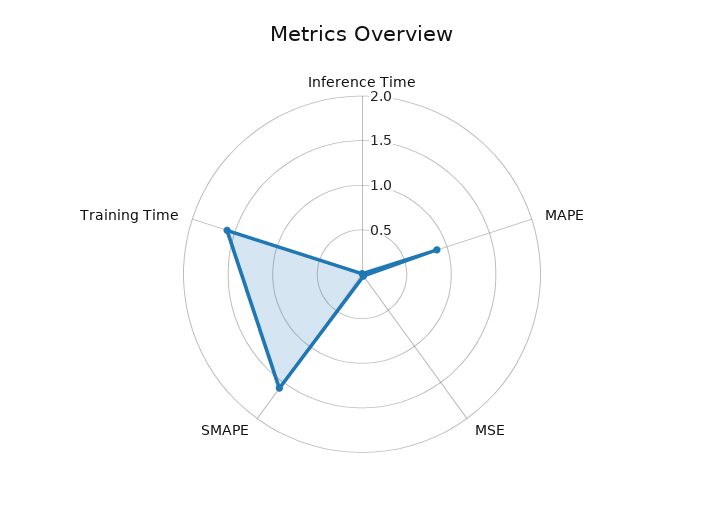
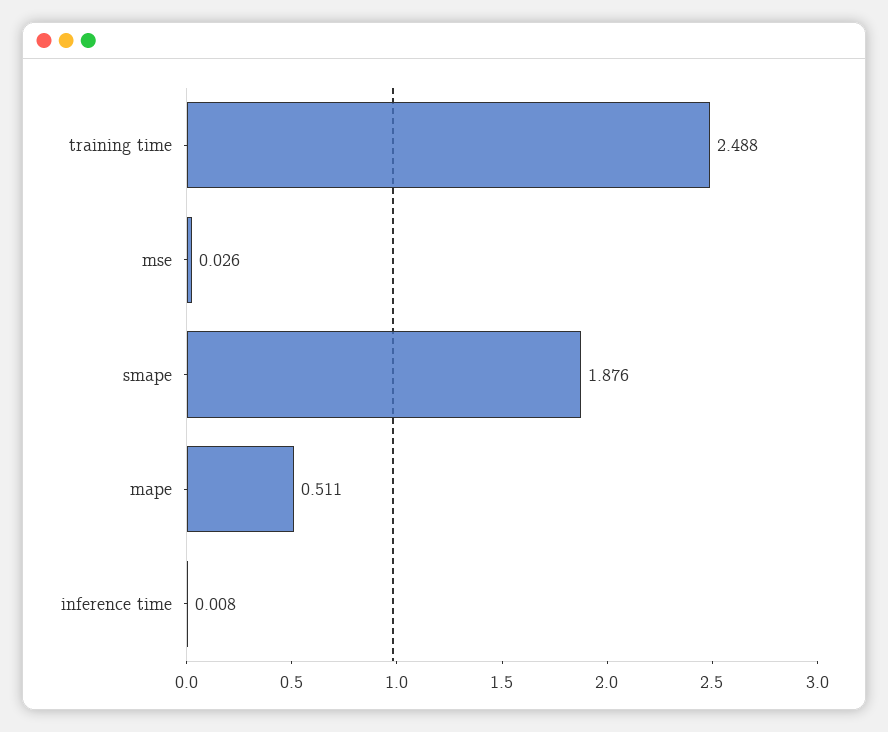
  {
    "Inference Time": 0.008,
-   "MAPE": 0.9,
+   "MAPE": 0.511,
    "MSE": 0.026,
-   "SMAPE": 1.6,
+   "SMAPE": 1.876,
-   "Training Time": 1.6
+   "Training Time": 2.488
  }

